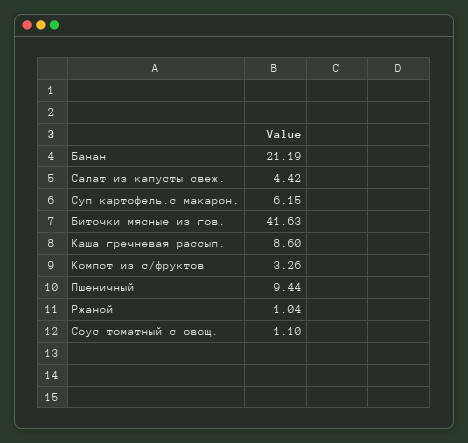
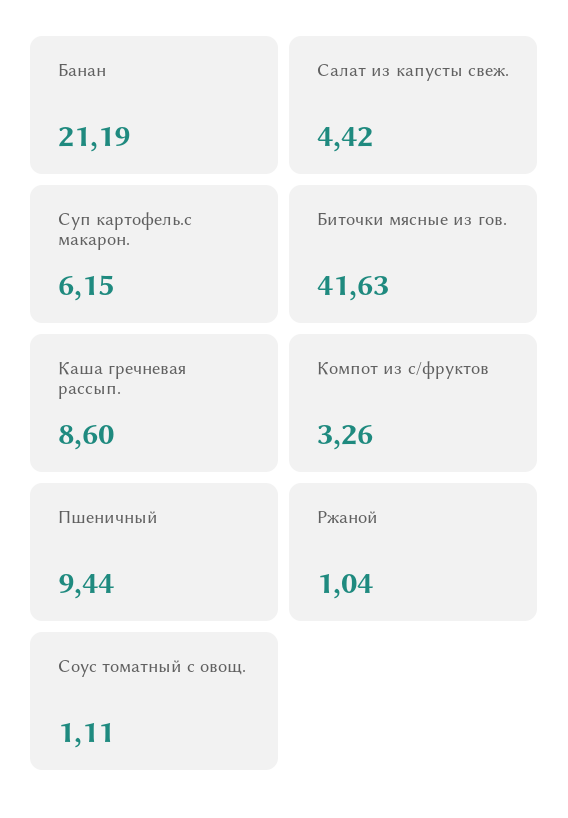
  {
    "Банан": 21.19,
    "Салат из капусты свеж.": 4.42,
    "Суп картофель.с макарон.": 6.15,
    "Биточки мясные из гов.": 41.63,
    "Каша гречневая рассып.": 8.6,
    "Компот из с/фруктов": 3.26,
    "Пшеничный": 9.44,
    "Ржаной": 1.04,
-   "Соус томатный с овощ.": 1.1
+   "Соус томатный с овощ.": 1.11
  }

